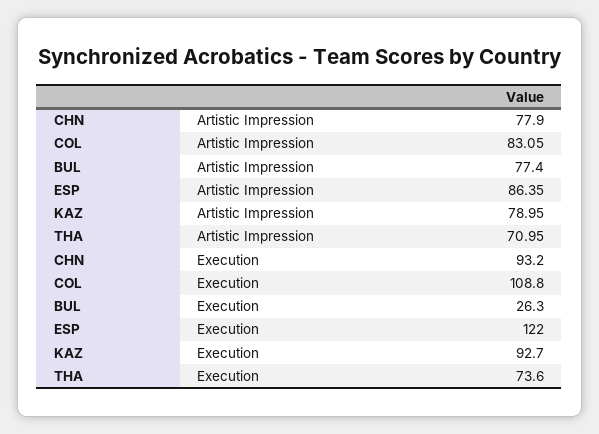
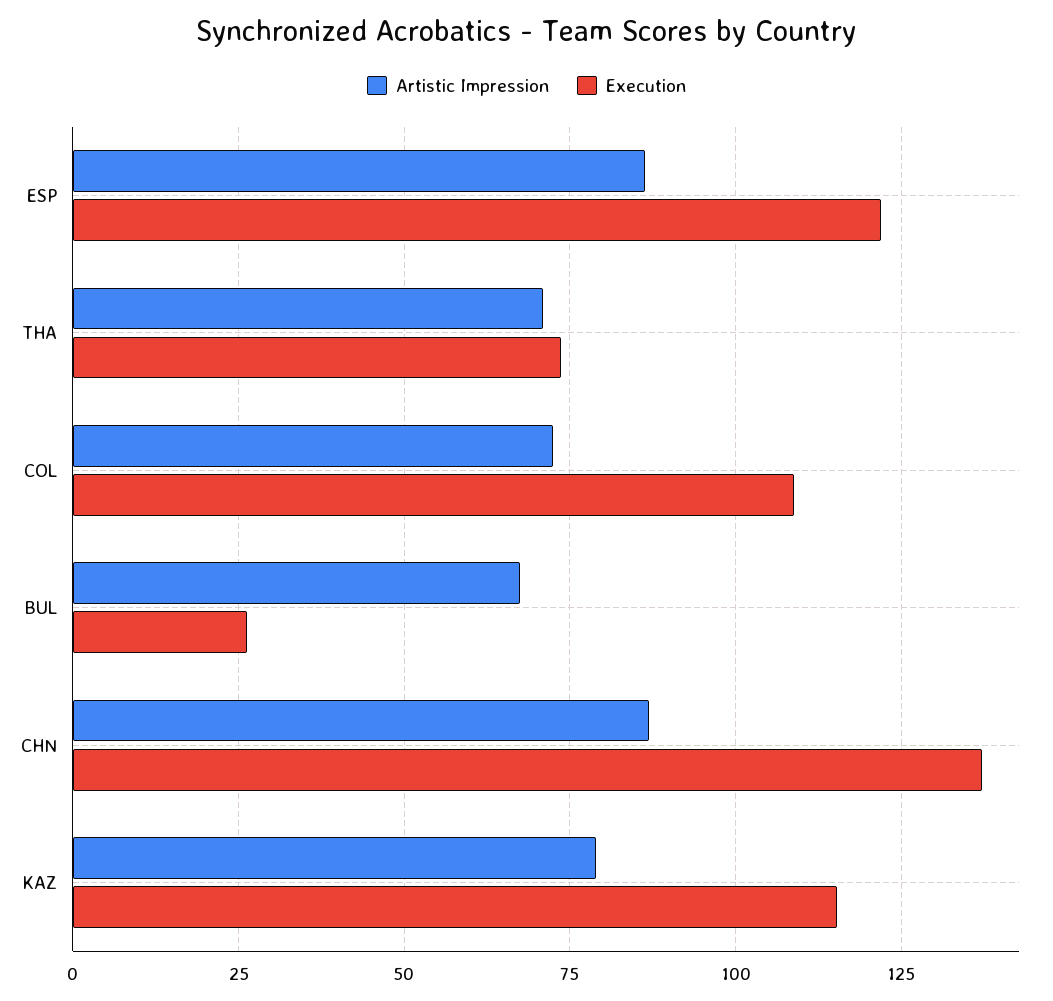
  {
    "Artistic Impression": {
-     "CHN": 77.9,
+     "CHN": 87.5,
-     "COL": 83.05,
+     "COL": 72.5,
-     "BUL": 77.4,
+     "BUL": 67.5,
      "ESP": 86.35,
      "KAZ": 78.95,
      "THA": 70.95
    },
    "Execution": {
-     "CHN": 93.2,
+     "CHN": 137.5,
      "COL": 108.8,
      "BUL": 26.3,
      "ESP": 122,
-     "KAZ": 92.7,
+     "KAZ": 115,
      "THA": 73.6
    }
  }

